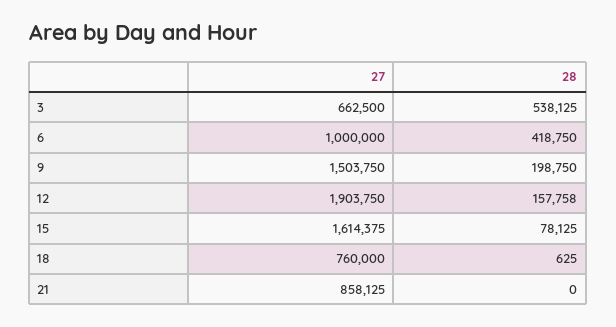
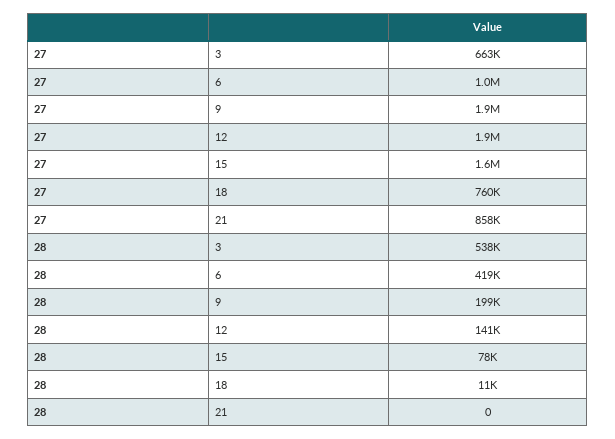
  {
    "27": {
      "3": 662500,
      "6": 1000000,
-     "9": 1503750,
+     "9": 1900000,
      "12": 1903750,
      "15": 1614375,
      "18": 760000,
      "21": 858125
    },
    "28": {
      "3": 538125,
      "6": 418750,
      "9": 198750,
-     "12": 157758,
+     "12": 141000,
      "15": 78125,
-     "18": 625,
+     "18": 11000,
      "21": 0
    }
  }

